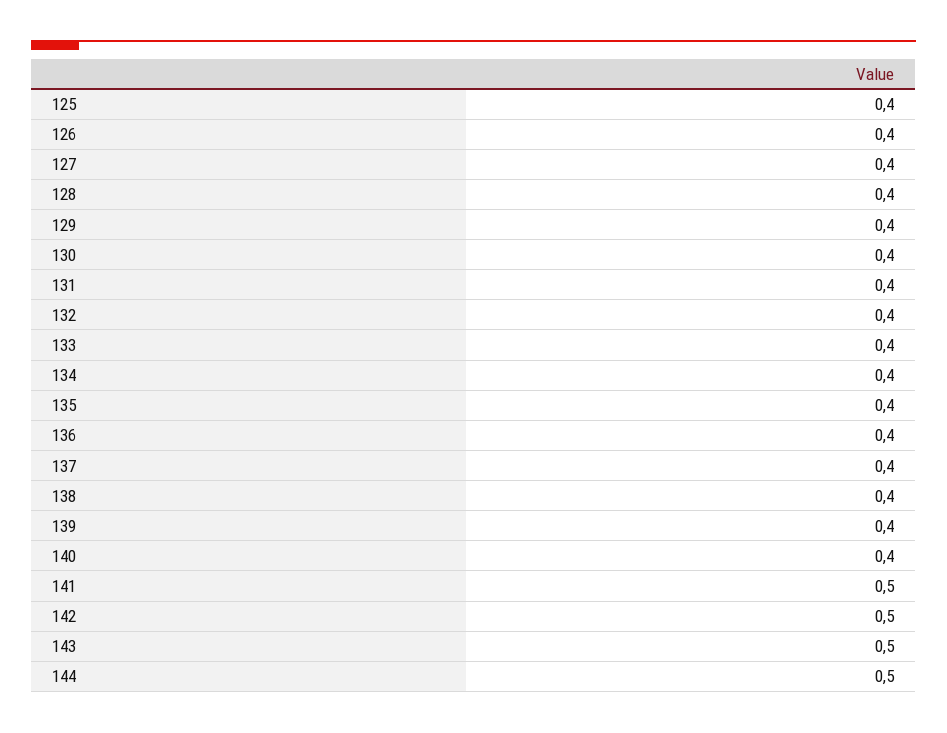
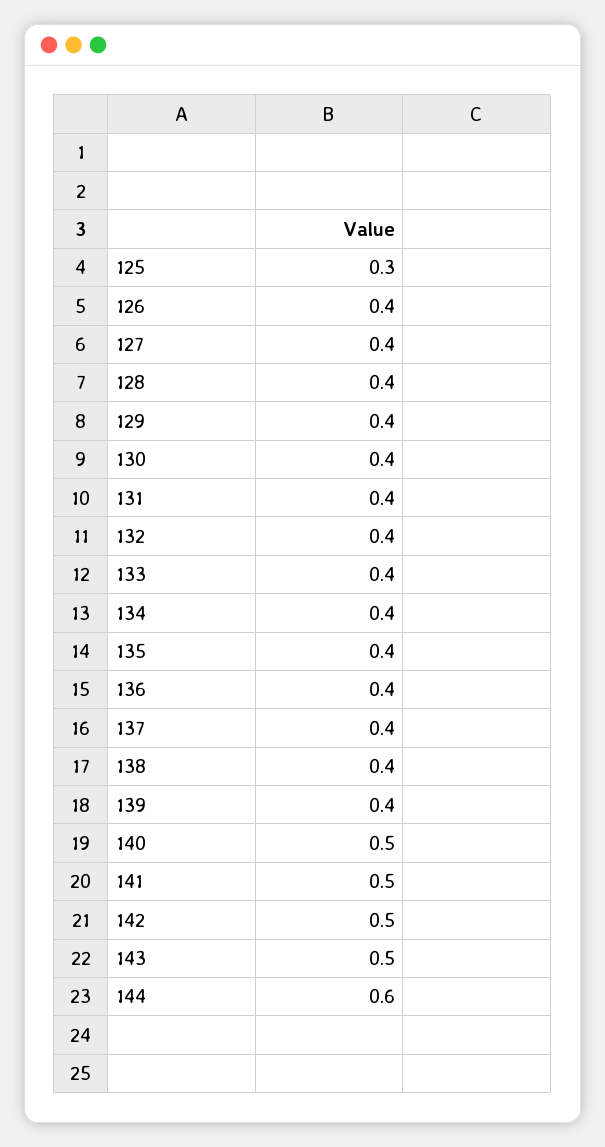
  {
-   "125": 0.4,
+   "125": 0.3,
    "126": 0.4,
    "127": 0.4,
    "128": 0.4,
    "129": 0.4,
    "130": 0.4,
    "131": 0.4,
    "132": 0.4,
    "133": 0.4,
    "134": 0.4,
    "135": 0.4,
    "136": 0.4,
    "137": 0.4,
    "138": 0.4,
    "139": 0.4,
-   "140": 0.4,
+   "140": 0.5,
    "141": 0.5,
    "142": 0.5,
    "143": 0.5,
-   "144": 0.5
+   "144": 0.6
  }

